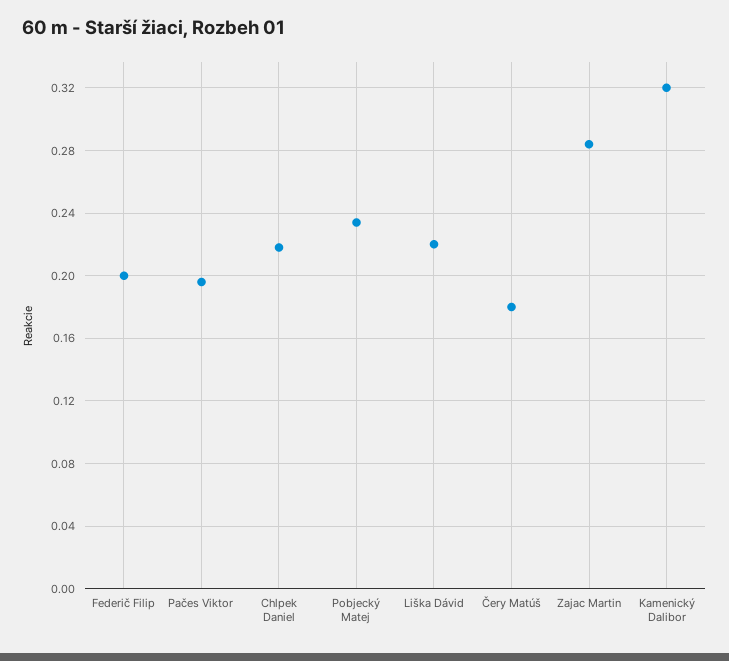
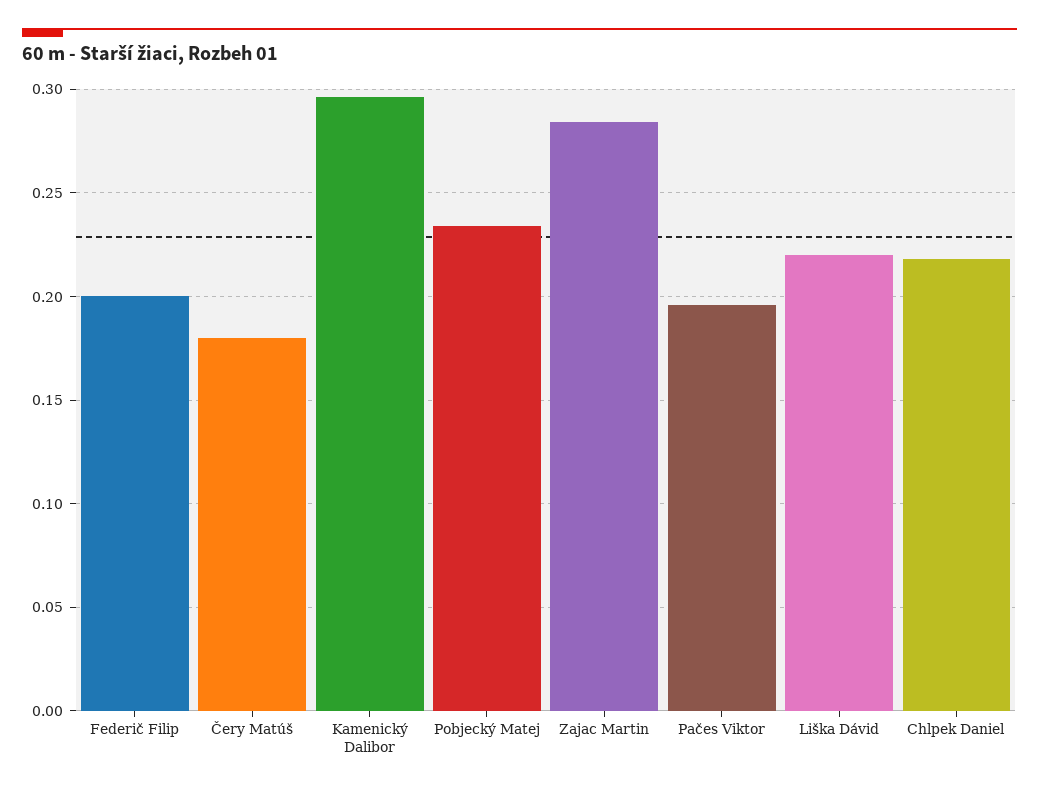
  {
    "Federič Filip": 0.2,
    "Pačes Viktor": 0.195,
    "Chlpek Daniel": 0.22,
    "Pobjecký Matej": 0.235,
    "Liška Dávid": 0.22,
    "Čery Matúš": 0.18,
    "Zajac Martin": 0.285,
-   "Kamenický Dalibor": 0.32
+   "Kamenický Dalibor": 0.295
  }

